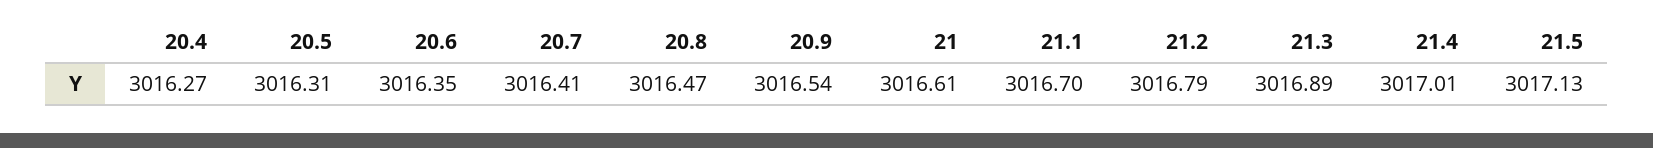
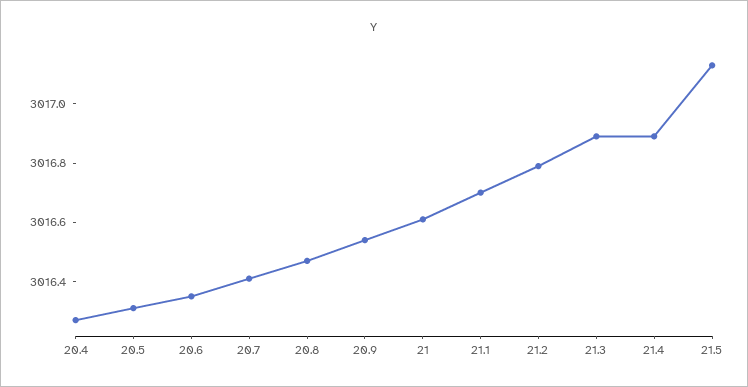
  {
    "20.4": 3016.27,
    "20.5": 3016.31,
    "20.6": 3016.35,
    "20.7": 3016.41,
    "20.8": 3016.47,
    "20.9": 3016.54,
    "21": 3016.61,
    "21.1": 3016.7,
    "21.2": 3016.79,
    "21.3": 3016.89,
-   "21.4": 3017.01,
+   "21.4": 3016.9,
    "21.5": 3017.13
  }

